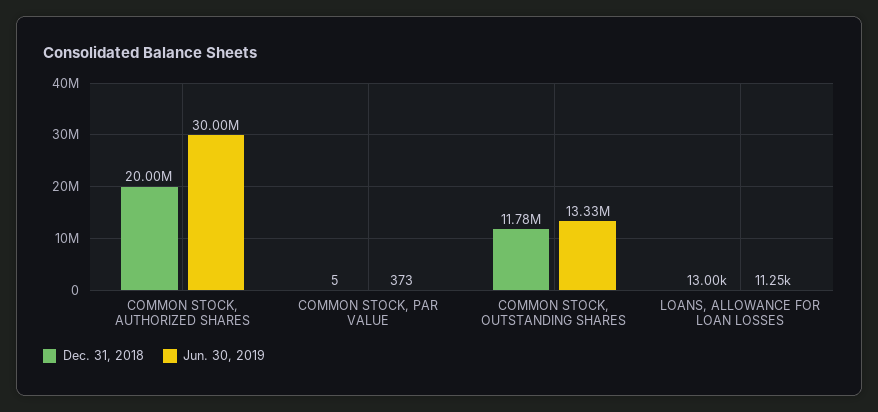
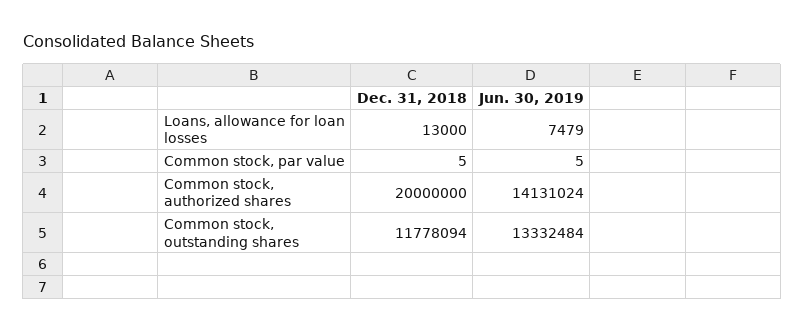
  {
    "Dec. 31, 2018": {
      "COMMON STOCK, AUTHORIZED SHARES": 20000000,
      "COMMON STOCK, PAR VALUE": 5,
      "COMMON STOCK, OUTSTANDING SHARES": 11778094,
      "LOANS, ALLOWANCE FOR LOAN LOSSES": 13000
    },
    "Jun. 30, 2019": {
-     "COMMON STOCK, AUTHORIZED SHARES": 30000000,
+     "COMMON STOCK, AUTHORIZED SHARES": 14131024,
-     "COMMON STOCK, PAR VALUE": 373,
+     "COMMON STOCK, PAR VALUE": 5,
      "COMMON STOCK, OUTSTANDING SHARES": 13332484,
-     "LOANS, ALLOWANCE FOR LOAN LOSSES": 11250
+     "LOANS, ALLOWANCE FOR LOAN LOSSES": 7479
    }
  }

